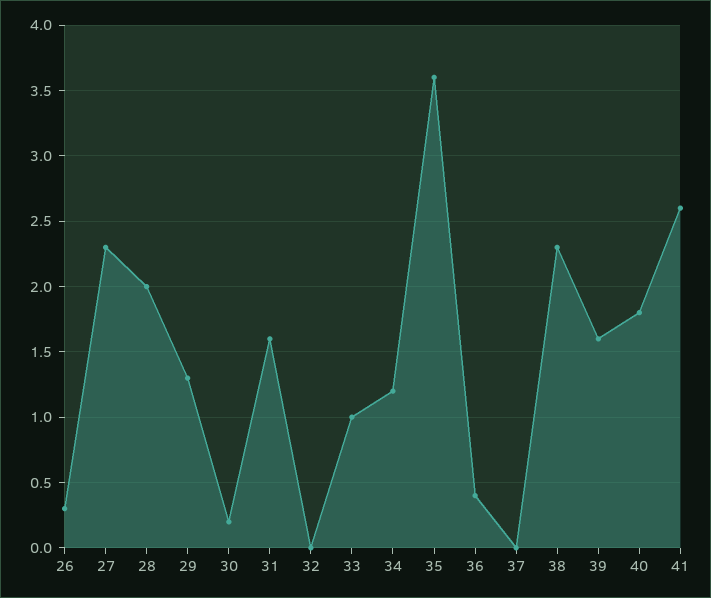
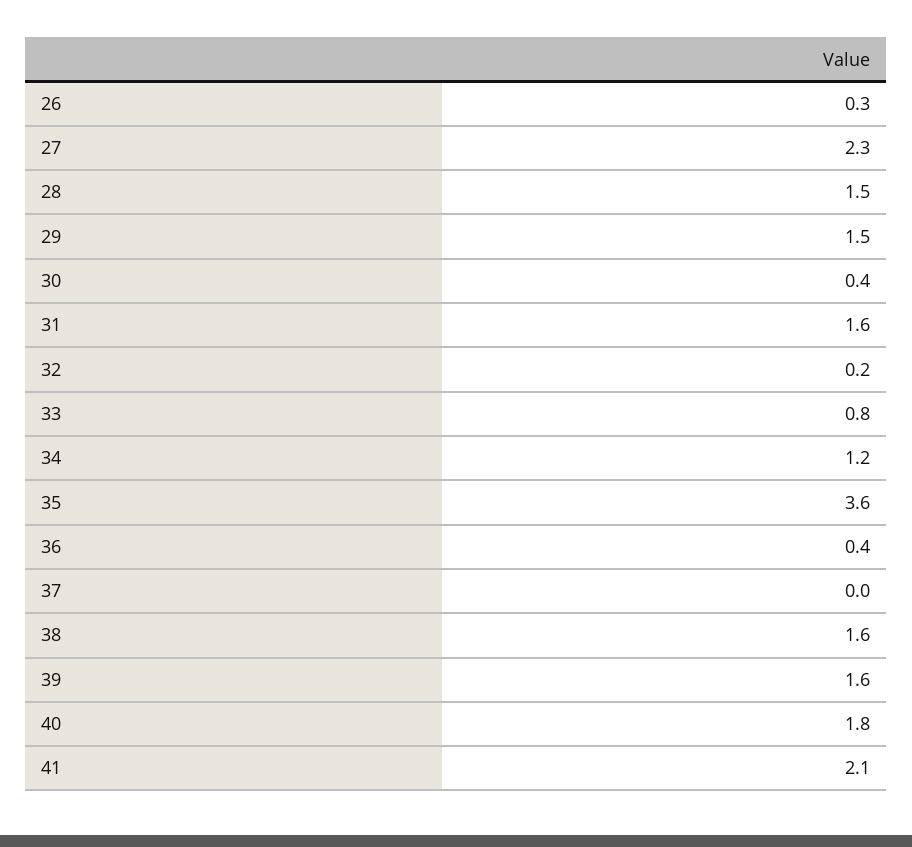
  {
    "26": 0.3,
    "27": 2.3,
-   "28": 2,
+   "28": 1.5,
-   "29": 1.3,
+   "29": 1.5,
-   "30": 0.2,
+   "30": 0.4,
    "31": 1.6,
-   "32": 0,
+   "32": 0.2,
-   "33": 1,
+   "33": 0.8,
    "34": 1.2,
    "35": 3.6,
    "36": 0.4,
    "37": 0,
-   "38": 2.3,
+   "38": 1.6,
    "39": 1.6,
    "40": 1.8,
-   "41": 2.6
+   "41": 2.1
  }

